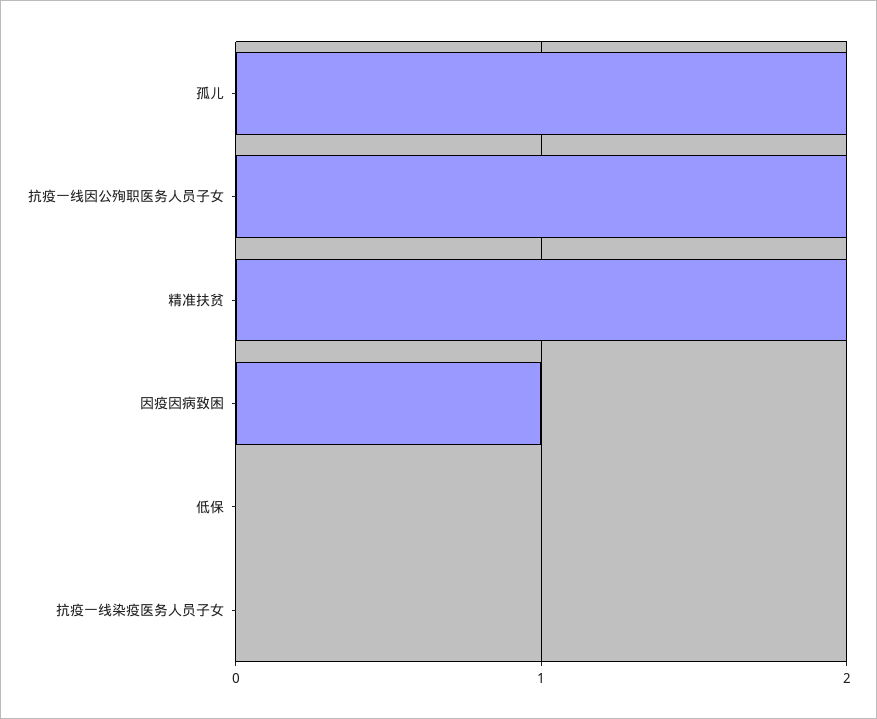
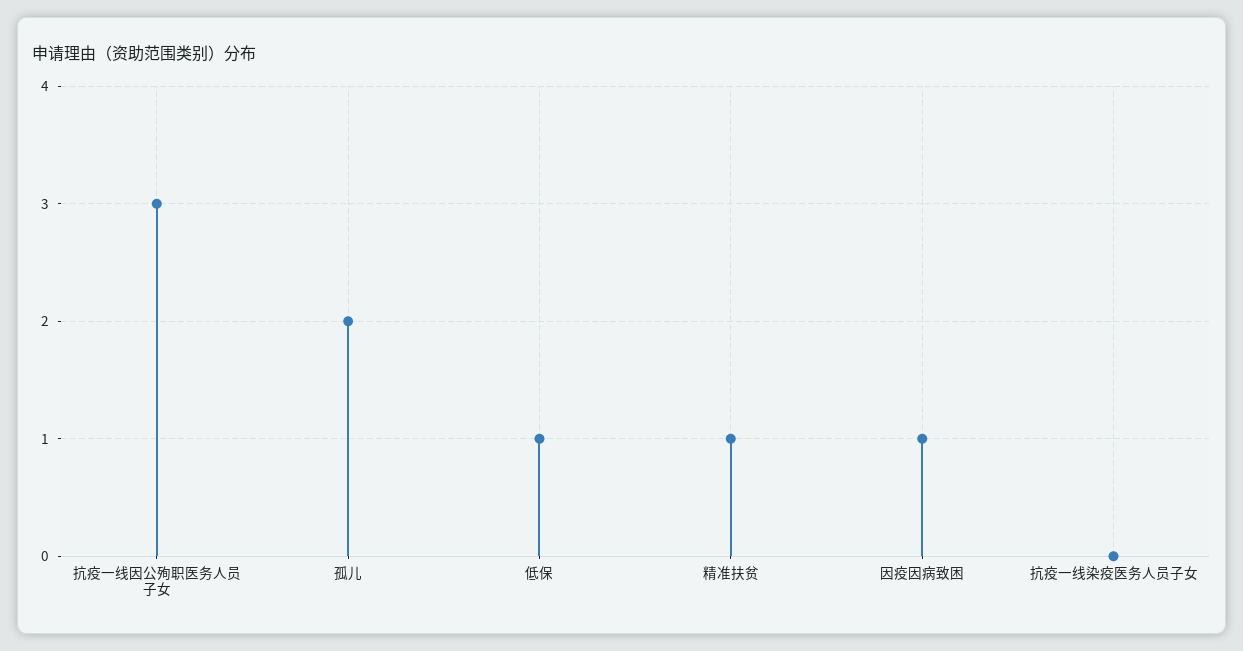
  {
    "孤儿": 2,
-   "抗疫一线因公殉职医务人员子女": 2,
+   "抗疫一线因公殉职医务人员子女": 3,
-   "精准扶贫": 2,
+   "精准扶贫": 1,
    "因疫因病致困": 1,
-   "低保": 0,
+   "低保": 1,
    "抗疫一线染疫医务人员子女": 0
  }

